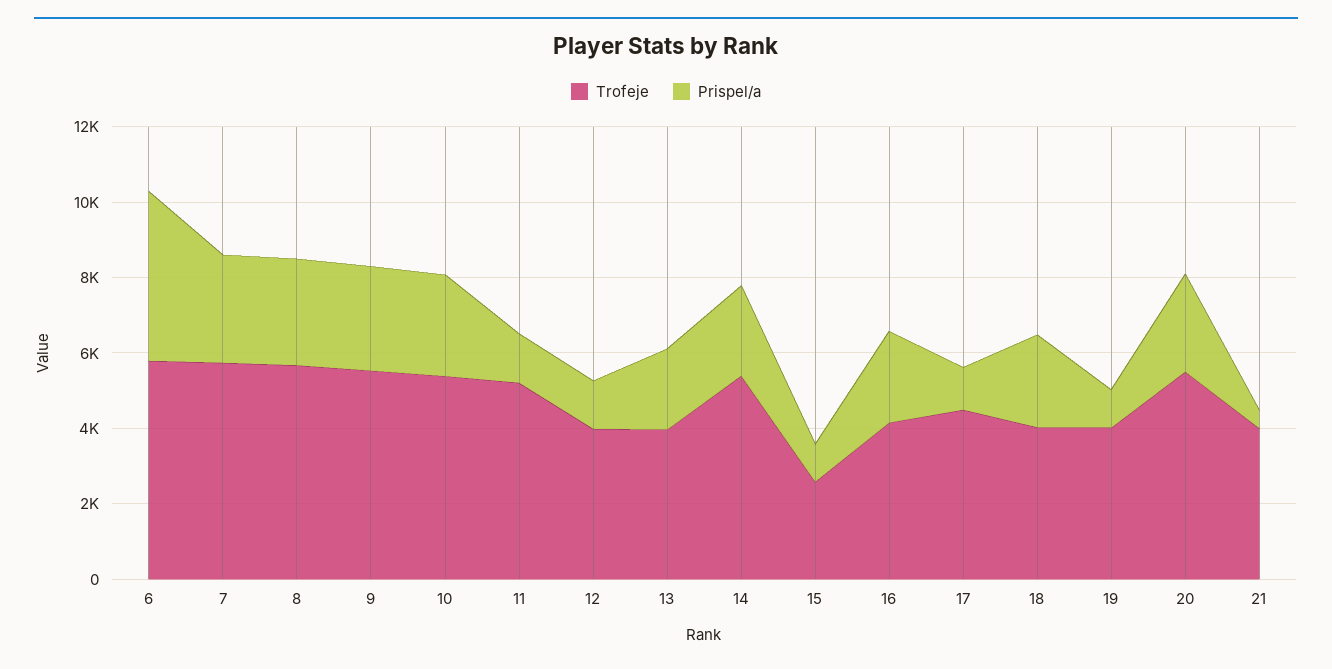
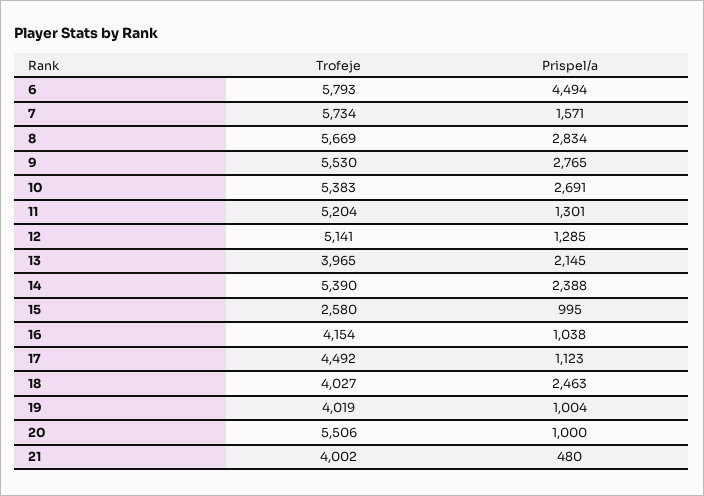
  {
    "Trofeje": {
      "6": 5793,
      "7": 5734,
      "8": 5669,
      "9": 5530,
      "10": 5383,
      "11": 5204,
-     "12": 4000,
+     "12": 5141,
      "13": 3965,
      "14": 5390,
      "15": 2580,
      "16": 4154,
      "17": 4492,
      "18": 4027,
      "19": 4019,
      "20": 5506,
      "21": 4002
    },
    "Prispel/a": {
      "6": 4494,
-     "7": 3000,
+     "7": 1571,
      "8": 2834,
      "9": 2765,
      "10": 2691,
      "11": 1301,
      "12": 1285,
      "13": 2145,
      "14": 2388,
      "15": 995,
-     "16": 2500,
+     "16": 1038,
      "17": 1123,
      "18": 2463,
      "19": 1004,
-     "20": 2500,
+     "20": 1000,
      "21": 480
    }
  }

